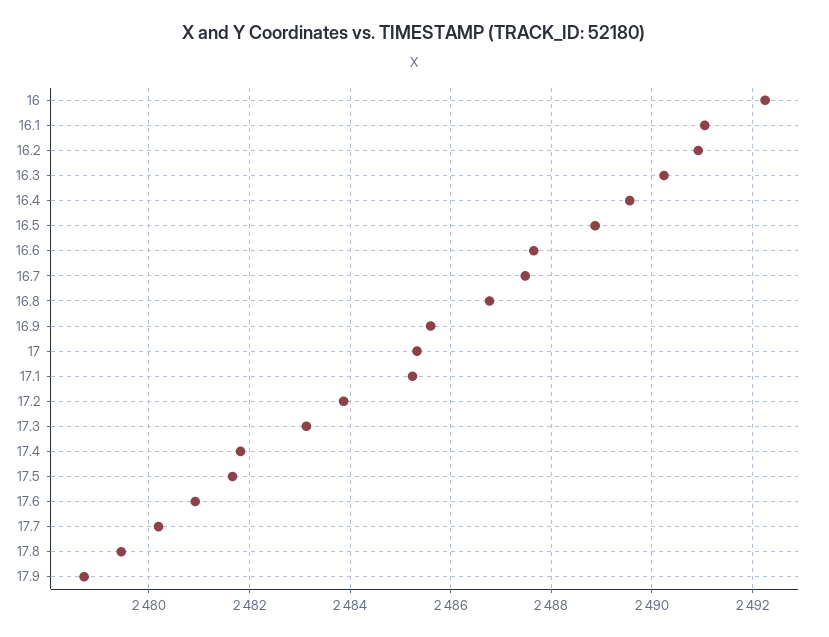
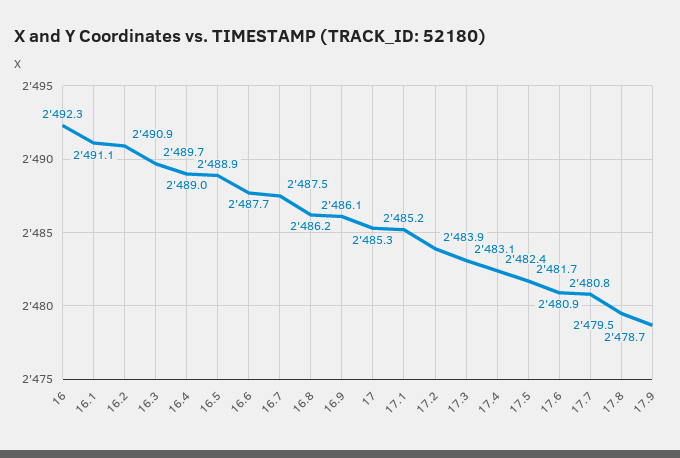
  {
    "16": 2492.3,
    "16.1": 2491.1,
    "16.2": 2490.9,
-   "16.3": 2490.2,
+   "16.3": 2489.7,
-   "16.4": 2489.6,
+   "16.4": 2489,
    "16.5": 2488.9,
    "16.6": 2487.7,
    "16.7": 2487.5,
-   "16.8": 2486.8,
+   "16.8": 2486.2,
-   "16.9": 2485.6,
+   "16.9": 2486.1,
    "17": 2485.3,
    "17.1": 2485.2,
    "17.2": 2483.9,
    "17.3": 2483.1,
-   "17.4": 2481.8,
+   "17.4": 2482.4,
    "17.5": 2481.7,
    "17.6": 2480.9,
-   "17.7": 2480.2,
+   "17.7": 2480.8,
    "17.8": 2479.5,
    "17.9": 2478.7
  }

